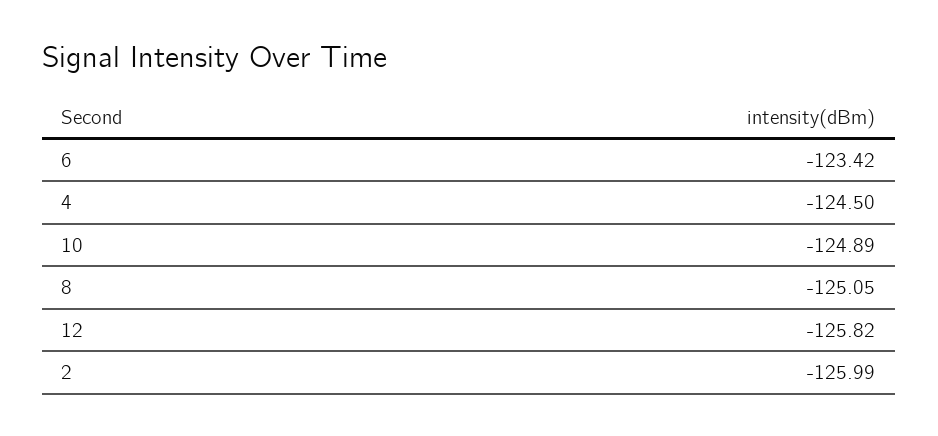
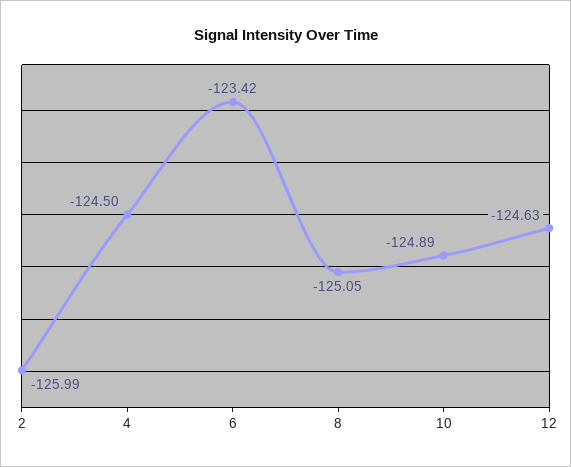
  {
    "6": -123.42,
    "4": -124.5,
    "10": -124.89,
    "8": -125.05,
-   "12": -125.82,
+   "12": -124.63,
    "2": -125.99
  }

